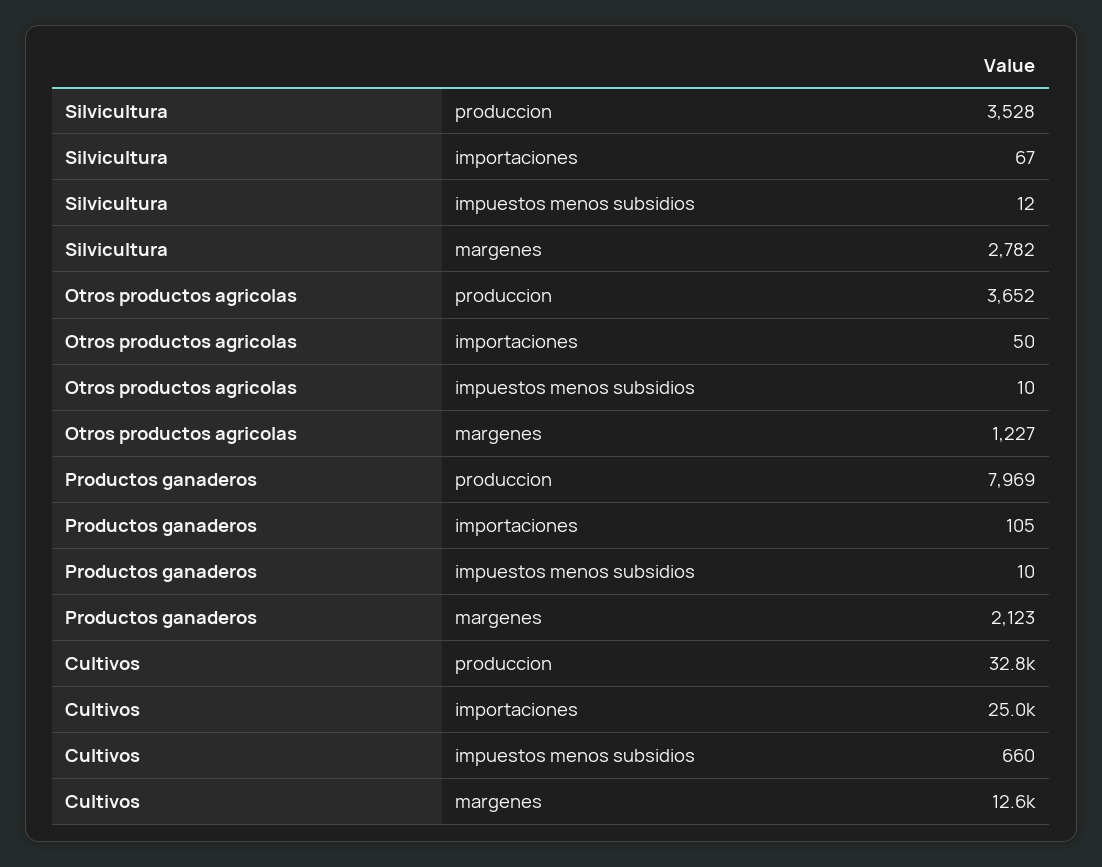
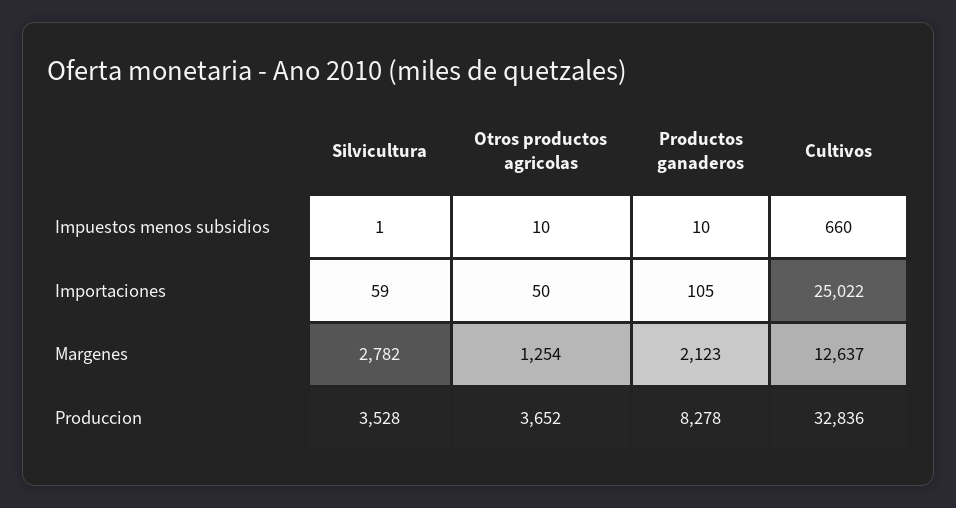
  {
    "Silvicultura": {
      "produccion": 3528,
-     "importaciones": 67,
+     "importaciones": 59,
-     "impuestos menos subsidios": 12,
+     "impuestos menos subsidios": 1,
      "margenes": 2782
    },
    "Otros productos agricolas": {
      "produccion": 3652,
      "importaciones": 50,
      "impuestos menos subsidios": 10,
-     "margenes": 1227
+     "margenes": 1254
    },
    "Productos ganaderos": {
-     "produccion": 7969,
+     "produccion": 8278,
      "importaciones": 105,
      "impuestos menos subsidios": 10,
      "margenes": 2123
    },
    "Cultivos": {
      "produccion": 32836,
      "importaciones": 25022,
      "impuestos menos subsidios": 660,
      "margenes": 12637
    }
  }

